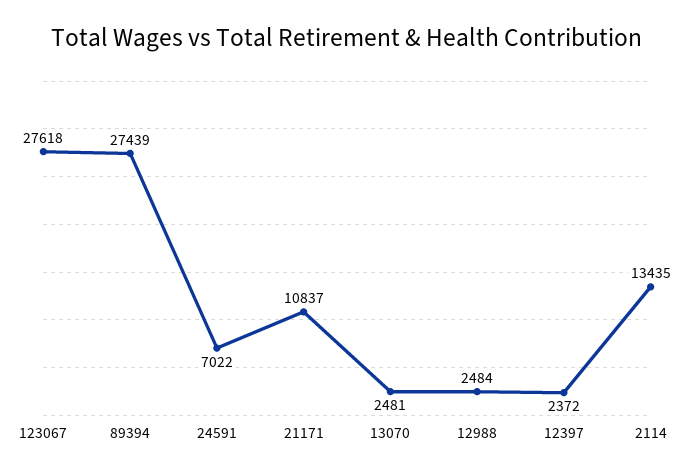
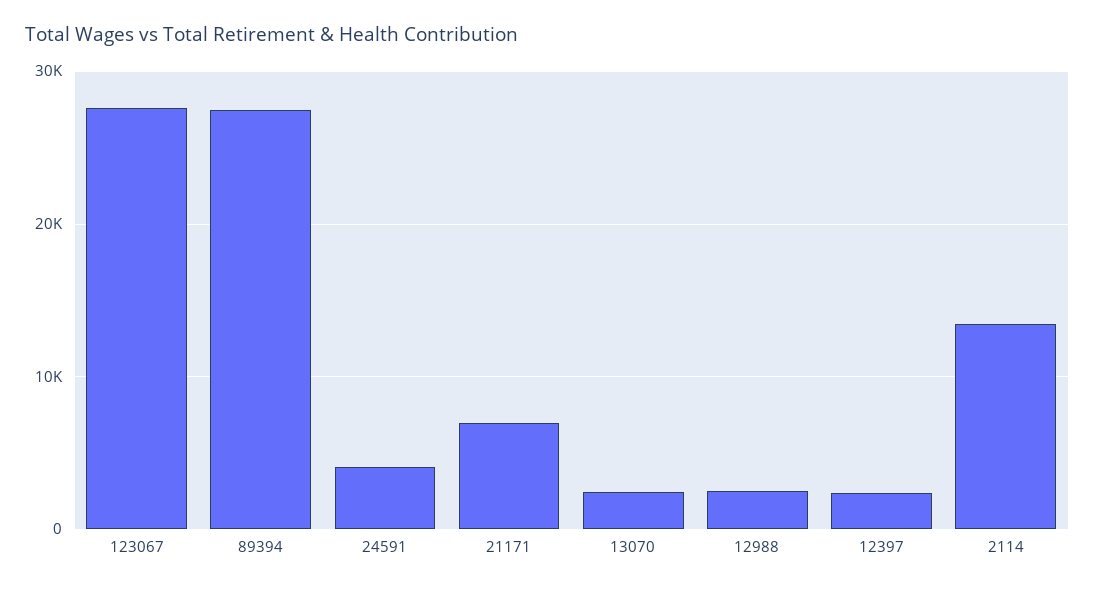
  {
    "123067": 27618,
    "89394": 27439,
-   "24591": 7022,
+   "24591": 4000,
-   "21171": 10837,
+   "21171": 7000,
    "13070": 2481,
    "12988": 2484,
    "12397": 2372,
    "2114": 13435
  }

